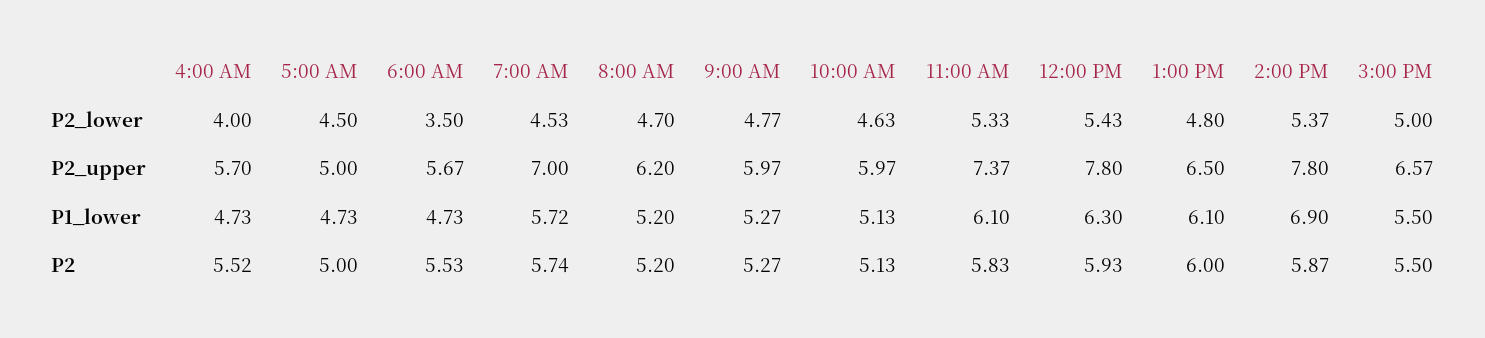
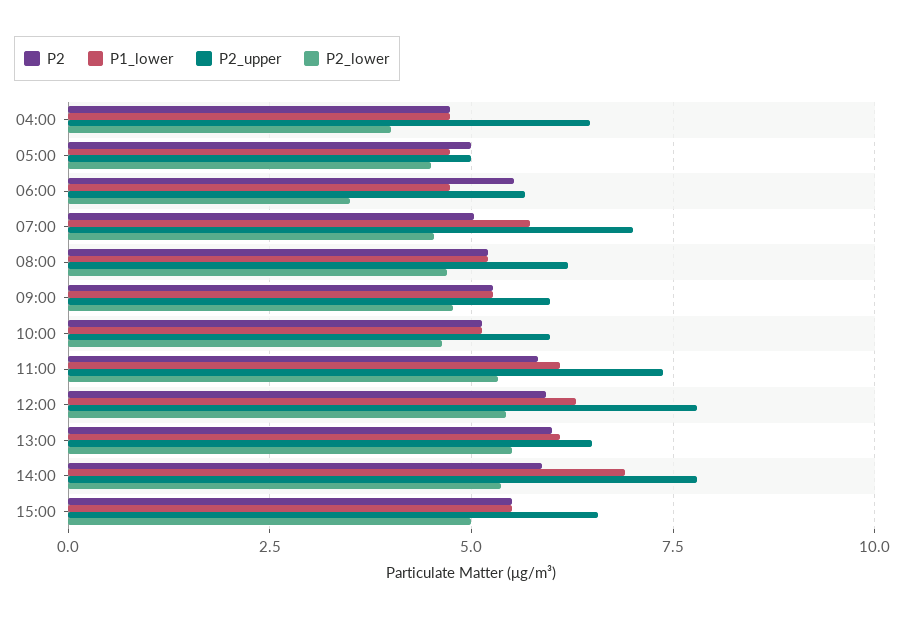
  {
    "P2_lower": {
      "4:00 AM": 4,
      "5:00 AM": 4.5,
      "6:00 AM": 3.5,
      "7:00 AM": 4.53,
      "8:00 AM": 4.7,
      "9:00 AM": 4.77,
      "10:00 AM": 4.63,
      "11:00 AM": 5.33,
      "12:00 PM": 5.43,
-     "1:00 PM": 4.8,
+     "1:00 PM": 5.5,
      "2:00 PM": 5.37,
      "3:00 PM": 5
    },
    "P2_upper": {
-     "4:00 AM": 5.7,
+     "4:00 AM": 6.5,
      "5:00 AM": 5,
      "6:00 AM": 5.67,
      "7:00 AM": 7,
      "8:00 AM": 6.2,
      "9:00 AM": 5.97,
      "10:00 AM": 5.97,
      "11:00 AM": 7.37,
      "12:00 PM": 7.8,
      "1:00 PM": 6.5,
      "2:00 PM": 7.8,
      "3:00 PM": 6.57
    },
    "P1_lower": {
      "4:00 AM": 4.73,
      "5:00 AM": 4.73,
      "6:00 AM": 4.73,
      "7:00 AM": 5.72,
      "8:00 AM": 5.2,
      "9:00 AM": 5.27,
      "10:00 AM": 5.13,
      "11:00 AM": 6.1,
      "12:00 PM": 6.3,
      "1:00 PM": 6.1,
      "2:00 PM": 6.9,
      "3:00 PM": 5.5
    },
    "P2": {
-     "4:00 AM": 5.52,
+     "4:00 AM": 4.75,
      "5:00 AM": 5,
      "6:00 AM": 5.53,
-     "7:00 AM": 5.74,
+     "7:00 AM": 5,
      "8:00 AM": 5.2,
      "9:00 AM": 5.27,
      "10:00 AM": 5.13,
      "11:00 AM": 5.83,
      "12:00 PM": 5.93,
      "1:00 PM": 6,
      "2:00 PM": 5.87,
      "3:00 PM": 5.5
    }
  }

